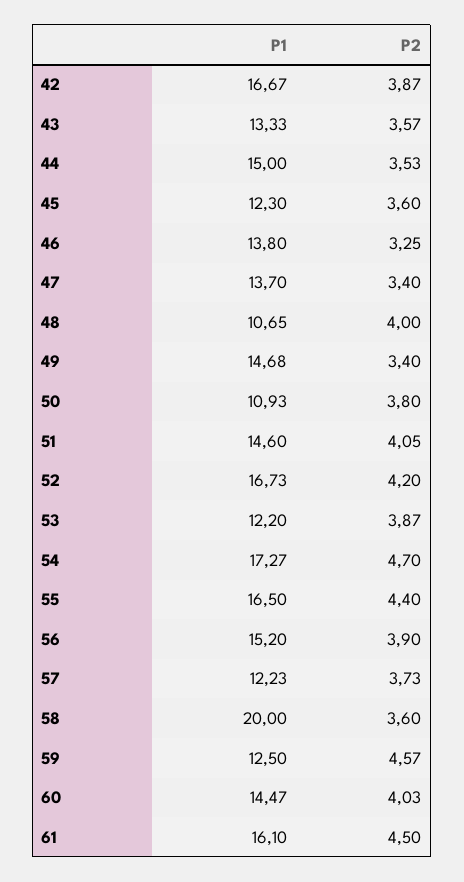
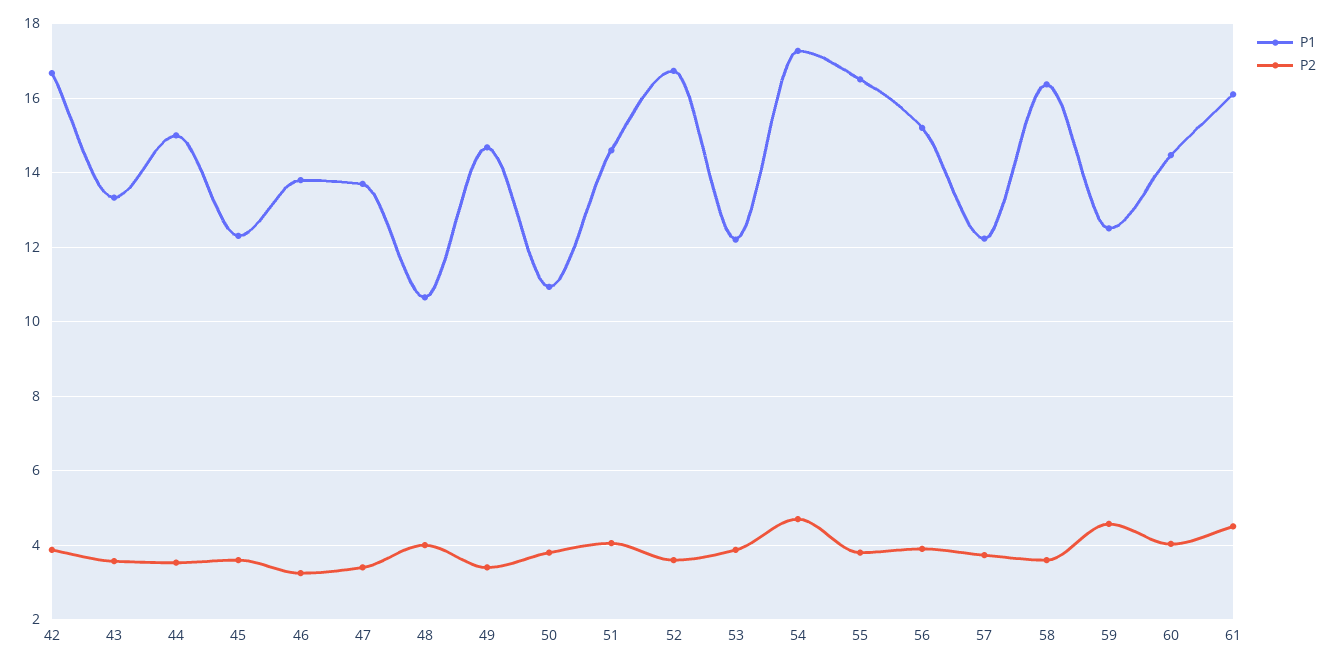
  {
    "P1": {
      "42": 16.67,
      "43": 13.33,
      "44": 15,
      "45": 12.3,
      "46": 13.8,
      "47": 13.7,
      "48": 10.65,
      "49": 14.68,
      "50": 10.93,
      "51": 14.6,
      "52": 16.73,
      "53": 12.2,
      "54": 17.27,
      "55": 16.5,
      "56": 15.2,
      "57": 12.23,
-     "58": 20,
+     "58": 16.4,
      "59": 12.5,
      "60": 14.47,
      "61": 16.1
    },
    "P2": {
      "42": 3.87,
      "43": 3.57,
      "44": 3.53,
      "45": 3.6,
      "46": 3.25,
      "47": 3.4,
      "48": 4,
      "49": 3.4,
      "50": 3.8,
      "51": 4.05,
-     "52": 4.2,
+     "52": 3.6,
      "53": 3.87,
      "54": 4.7,
-     "55": 4.4,
+     "55": 3.8,
      "56": 3.9,
      "57": 3.73,
      "58": 3.6,
      "59": 4.57,
      "60": 4.03,
      "61": 4.5
    }
  }

